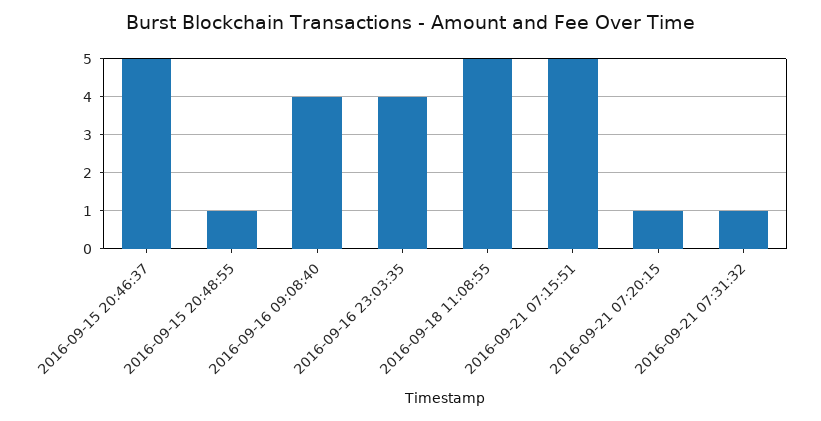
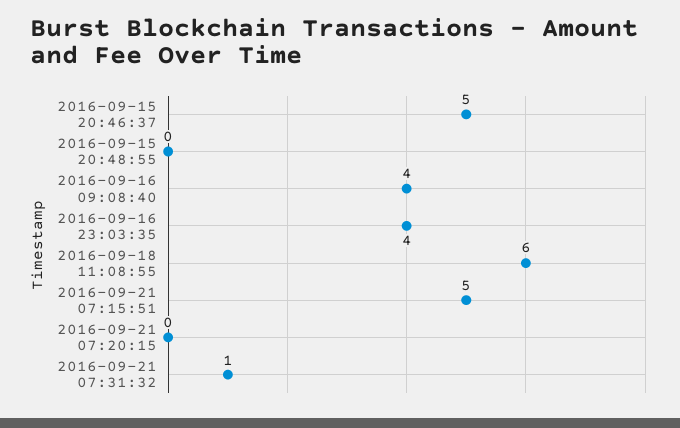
  {
    "2016-09-15 20:46:37": 5,
-   "2016-09-15 20:48:55": 1,
+   "2016-09-15 20:48:55": 0,
    "2016-09-16 09:08:40": 4,
    "2016-09-16 23:03:35": 4,
-   "2016-09-18 11:08:55": 5,
+   "2016-09-18 11:08:55": 6,
    "2016-09-21 07:15:51": 5,
-   "2016-09-21 07:20:15": 1,
+   "2016-09-21 07:20:15": 0,
    "2016-09-21 07:31:32": 1
  }

